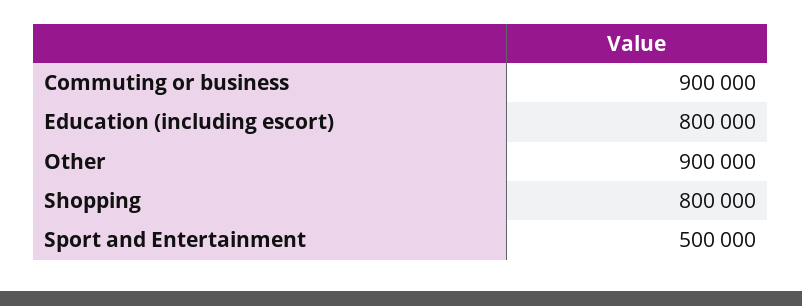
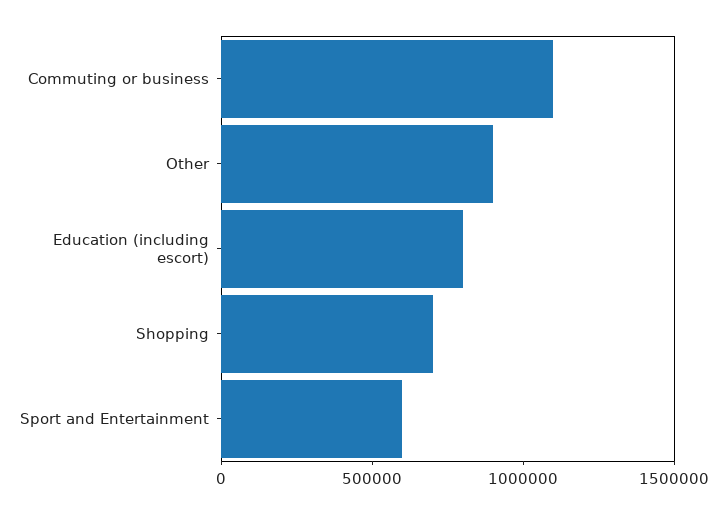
  {
-   "Commuting or business": 900000,
+   "Commuting or business": 1100000,
    "Education (including escort)": 800000,
    "Other": 900000,
-   "Shopping": 800000,
+   "Shopping": 700000,
-   "Sport and Entertainment": 500000
+   "Sport and Entertainment": 600000
  }

